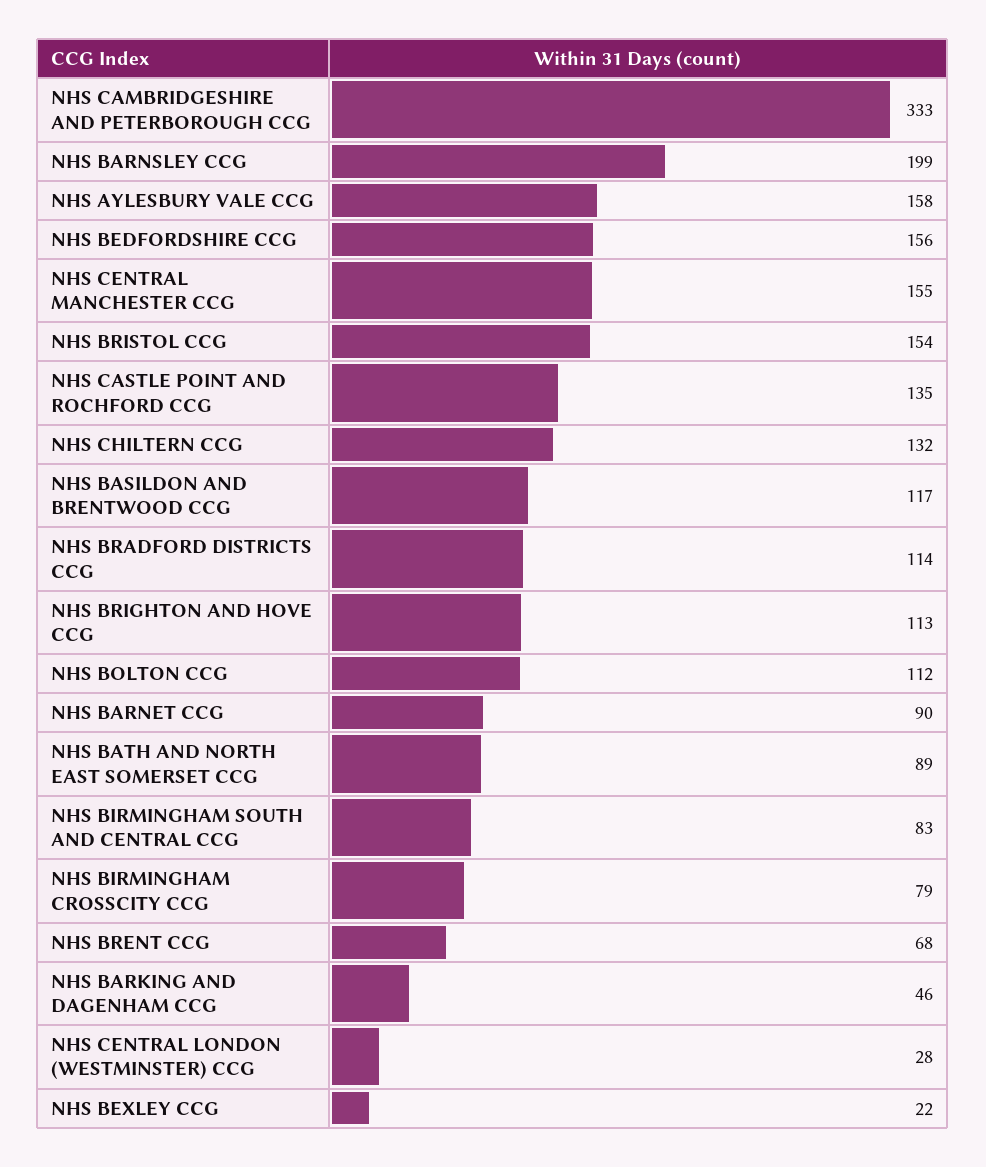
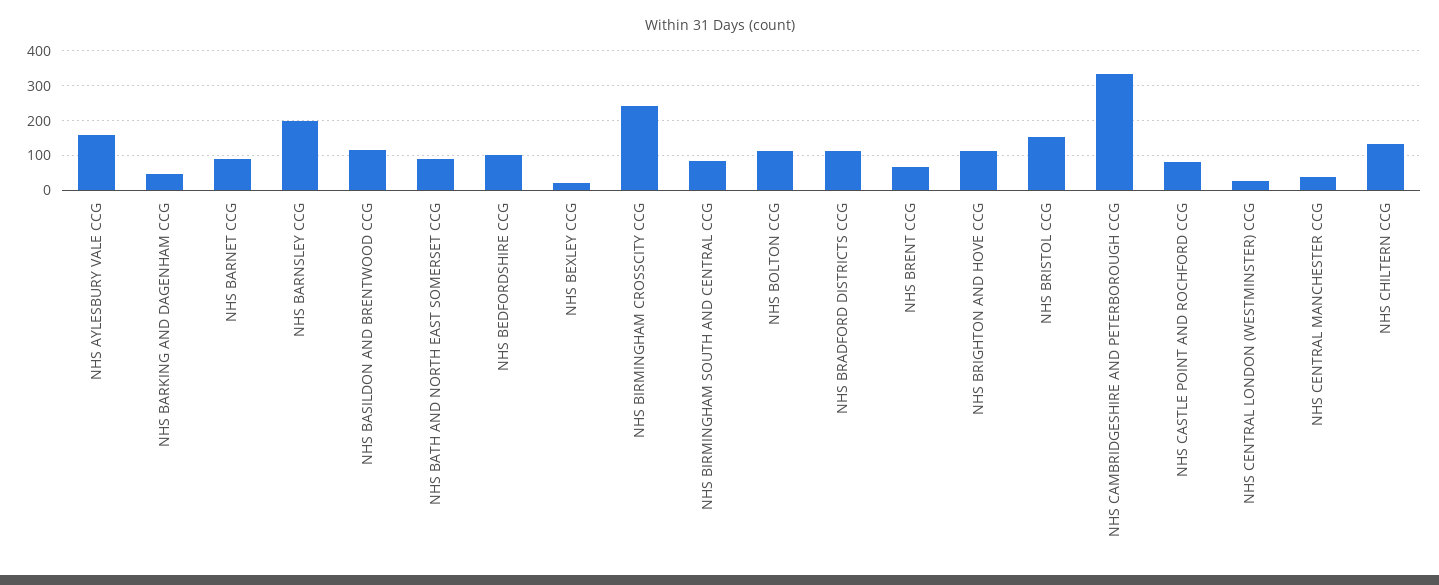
  {
    "NHS CAMBRIDGESHIRE AND PETERBOROUGH CCG": 333,
    "NHS BARNSLEY CCG": 199,
    "NHS AYLESBURY VALE CCG": 158,
-   "NHS BEDFORDSHIRE CCG": 156,
+   "NHS BEDFORDSHIRE CCG": 100,
-   "NHS CENTRAL MANCHESTER CCG": 155,
+   "NHS CENTRAL MANCHESTER CCG": 40,
    "NHS BRISTOL CCG": 154,
-   "NHS CASTLE POINT AND ROCHFORD CCG": 135,
+   "NHS CASTLE POINT AND ROCHFORD CCG": 80,
    "NHS CHILTERN CCG": 132,
    "NHS BASILDON AND BRENTWOOD CCG": 117,
    "NHS BRADFORD DISTRICTS CCG": 114,
    "NHS BRIGHTON AND HOVE CCG": 113,
    "NHS BOLTON CCG": 112,
    "NHS BARNET CCG": 90,
    "NHS BATH AND NORTH EAST SOMERSET CCG": 89,
    "NHS BIRMINGHAM SOUTH AND CENTRAL CCG": 83,
-   "NHS BIRMINGHAM CROSSCITY CCG": 79,
+   "NHS BIRMINGHAM CROSSCITY CCG": 240,
    "NHS BRENT CCG": 68,
    "NHS BARKING AND DAGENHAM CCG": 46,
    "NHS CENTRAL LONDON (WESTMINSTER) CCG": 28,
    "NHS BEXLEY CCG": 22
  }

